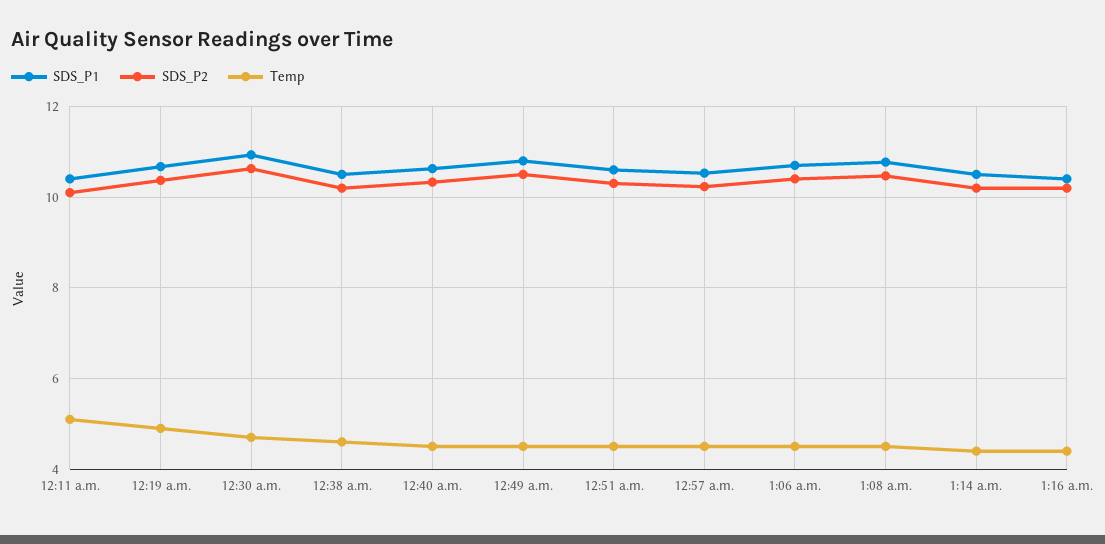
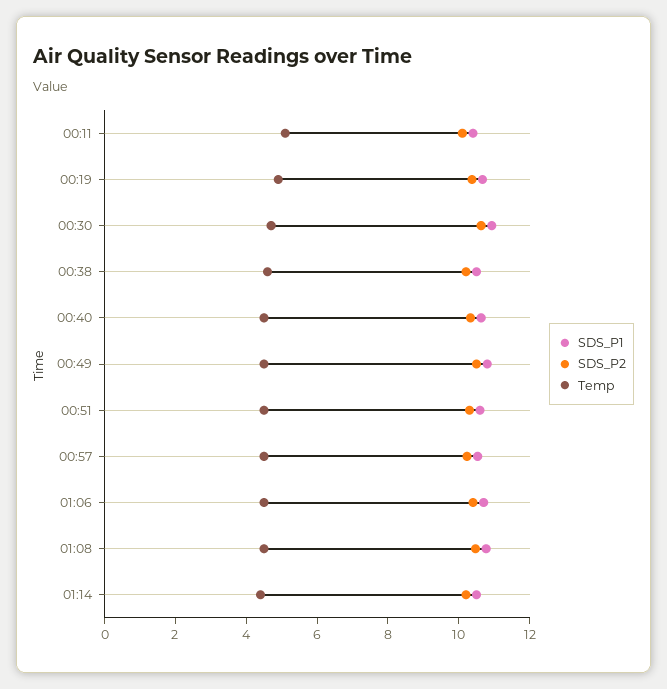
  {
    "SDS_P1": {
      "12:11 a.m.": 10.4,
      "12:19 a.m.": 10.6,
      "12:30 a.m.": 11,
      "12:38 a.m.": 10.6,
      "12:40 a.m.": 10.6,
      "12:49 a.m.": 10.8,
      "12:51 a.m.": 10.6,
      "12:57 a.m.": 10.6,
      "1:06 a.m.": 10.8,
      "1:08 a.m.": 10.8,
-     "1:14 a.m.": 10.6,
+     "1:14 a.m.": 10.6
-     "1:16 a.m.": 10.4
    },
    "SDS_P2": {
      "12:11 a.m.": 10.2,
      "12:19 a.m.": 10.4,
      "12:30 a.m.": 10.6,
      "12:38 a.m.": 10.2,
      "12:40 a.m.": 10.4,
      "12:49 a.m.": 10.6,
      "12:51 a.m.": 10.4,
      "12:57 a.m.": 10.2,
      "1:06 a.m.": 10.4,
      "1:08 a.m.": 10.4,
-     "1:14 a.m.": 10.2,
+     "1:14 a.m.": 10.2
-     "1:16 a.m.": 10.2
    },
    "Temp": {
      "12:11 a.m.": 5.2,
      "12:19 a.m.": 5,
      "12:30 a.m.": 4.8,
      "12:38 a.m.": 4.6,
      "12:40 a.m.": 4.6,
      "12:49 a.m.": 4.6,
      "12:51 a.m.": 4.6,
      "12:57 a.m.": 4.6,
      "1:06 a.m.": 4.6,
      "1:08 a.m.": 4.6,
-     "1:14 a.m.": 4.4,
+     "1:14 a.m.": 4.4
-     "1:16 a.m.": 4.4
    }
  }

